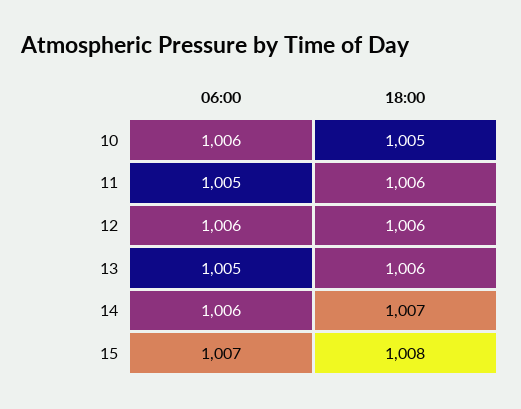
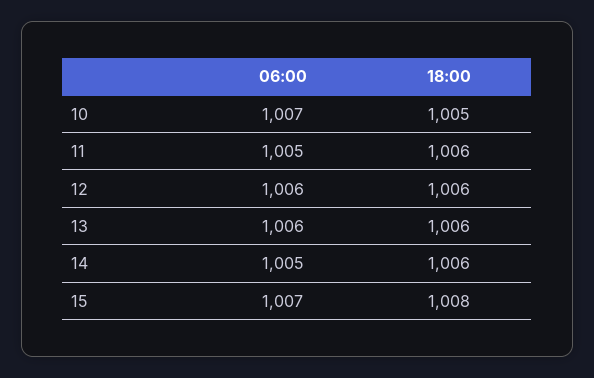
  {
    "06:00": {
-     "10": 1006,
+     "10": 1007,
      "11": 1005,
      "12": 1006,
-     "13": 1005,
+     "13": 1006,
-     "14": 1006,
+     "14": 1005,
      "15": 1007
    },
    "18:00": {
      "10": 1005,
      "11": 1006,
      "12": 1006,
      "13": 1006,
-     "14": 1007,
+     "14": 1006,
      "15": 1008
    }
  }

